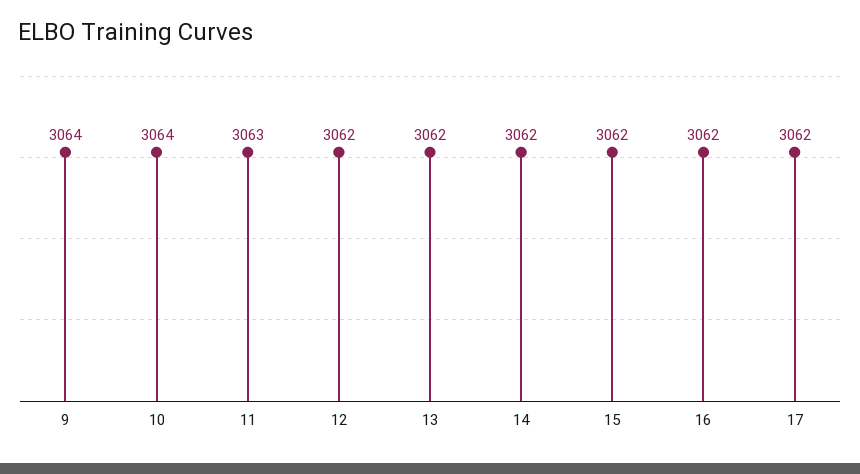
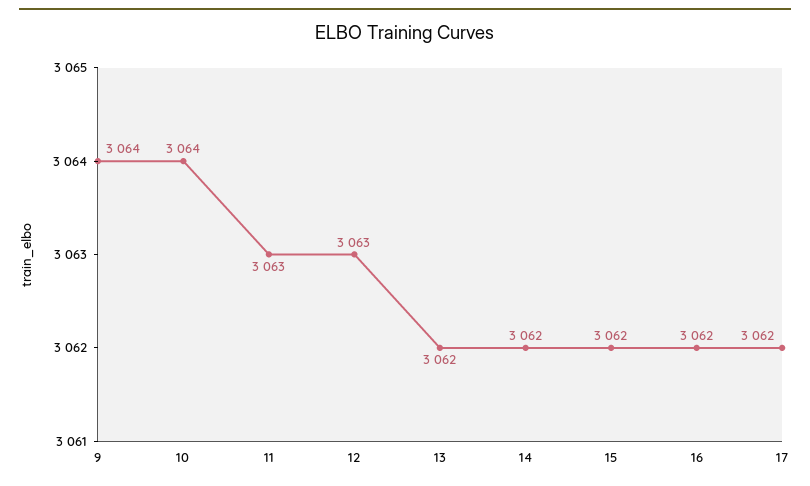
  {
    "9": 3064,
    "10": 3064,
    "11": 3063,
-   "12": 3062,
+   "12": 3063,
    "13": 3062,
    "14": 3062,
    "15": 3062,
    "16": 3062,
    "17": 3062
  }

